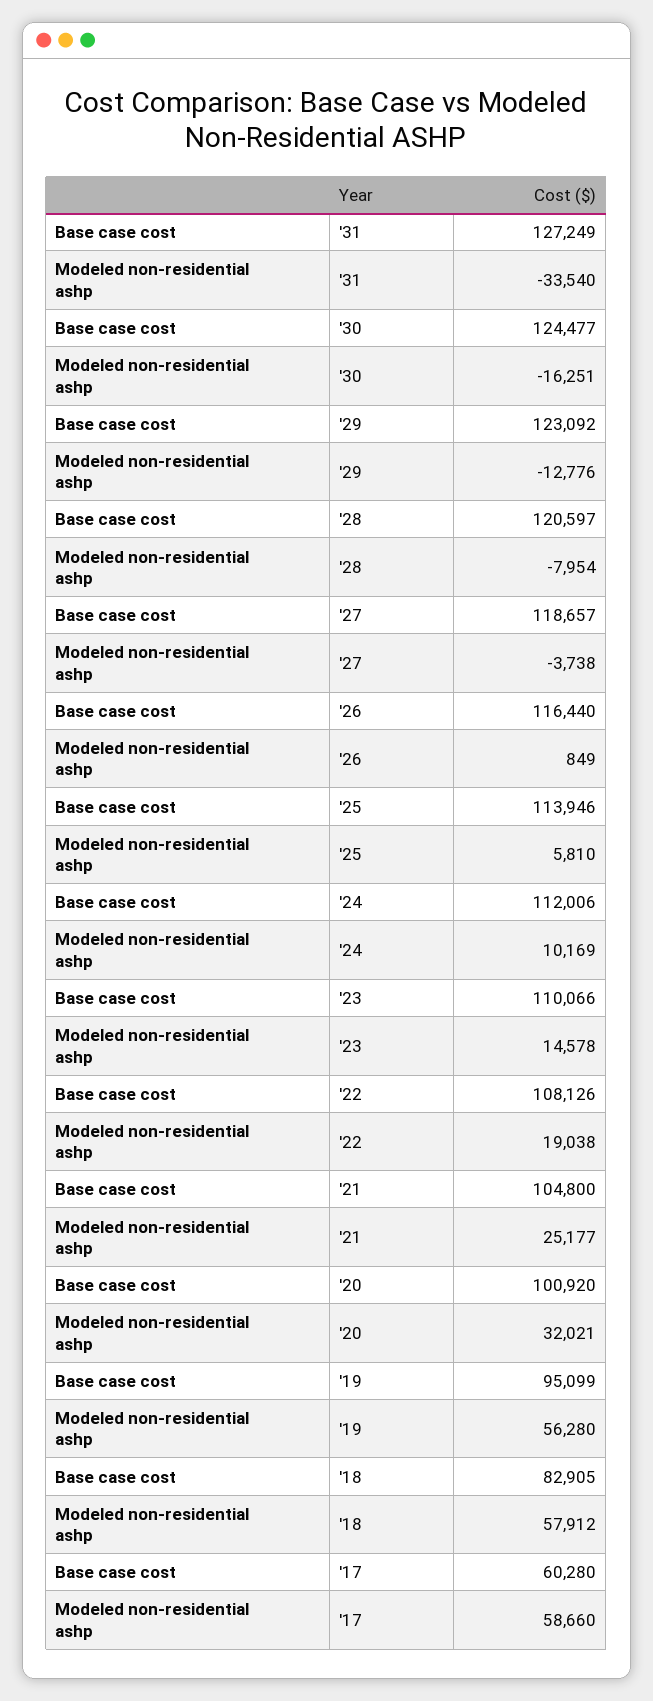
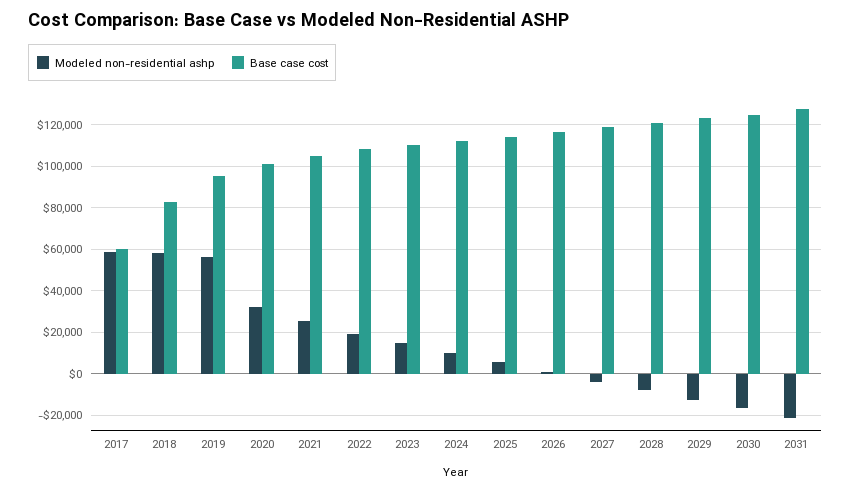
  {
    "Base case cost": {
      "'31": 127249,
      "'30": 124477,
      "'29": 123092,
      "'28": 120597,
      "'27": 118657,
      "'26": 116440,
      "'25": 113946,
      "'24": 112006,
      "'23": 110066,
      "'22": 108126,
      "'21": 104800,
      "'20": 100920,
      "'19": 95099,
      "'18": 82905,
      "'17": 60280
    },
    "Modeled non-residential ashp": {
-     "'31": -33540,
+     "'31": -20000,
      "'30": -16251,
      "'29": -12776,
      "'28": -7954,
      "'27": -3738,
      "'26": 849,
      "'25": 5810,
      "'24": 10169,
      "'23": 14578,
      "'22": 19038,
      "'21": 25177,
      "'20": 32021,
      "'19": 56280,
      "'18": 57912,
      "'17": 58660
    }
  }

